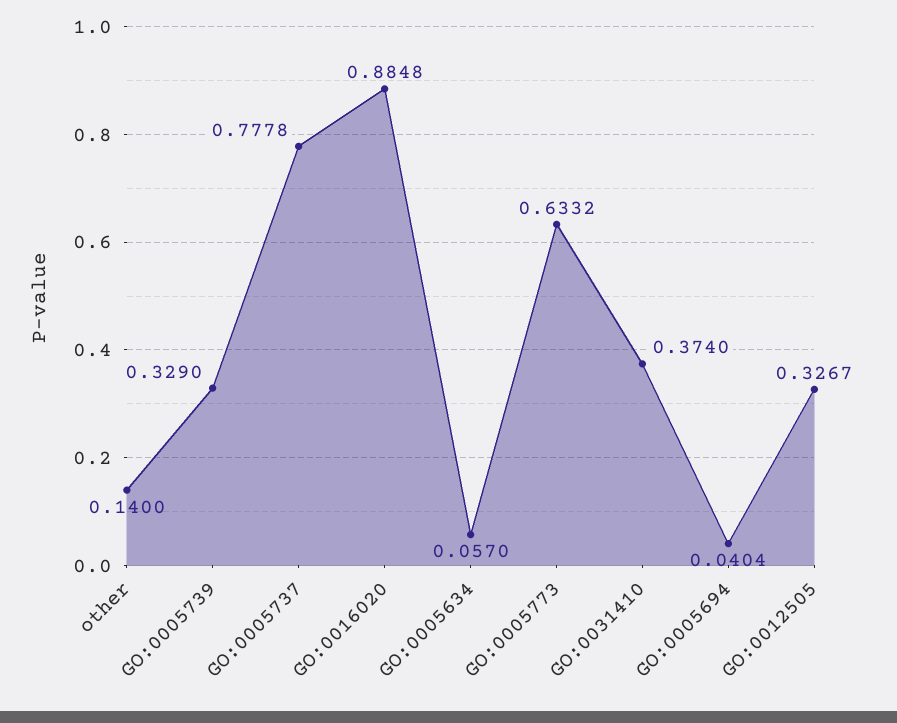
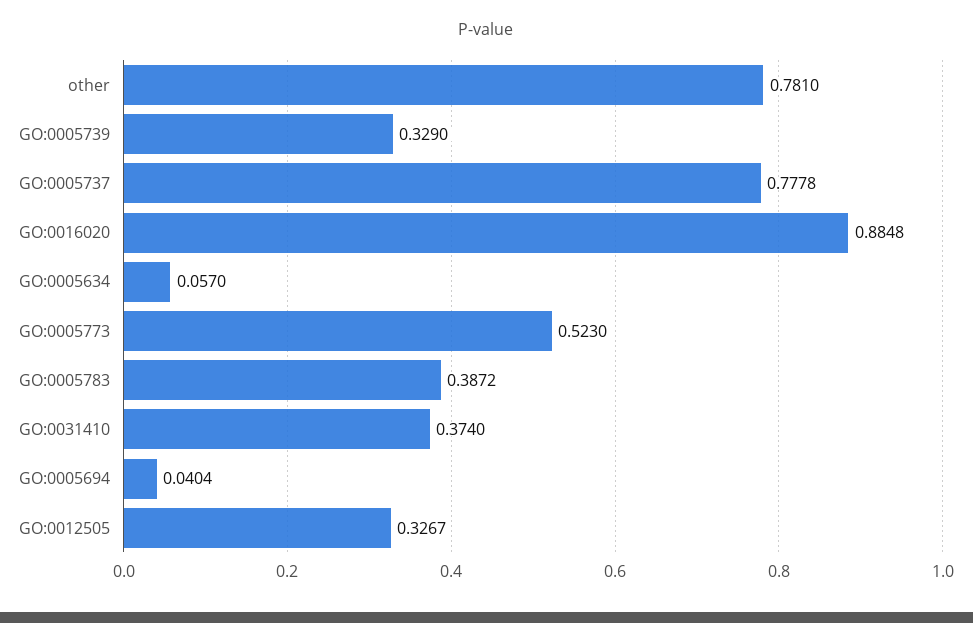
  {
-   "other": 0.14,
+   "other": 0.781,
    "GO:0005739": 0.329,
    "GO:0005737": 0.7778,
    "GO:0016020": 0.8848,
    "GO:0005634": 0.057,
-   "GO:0005773": 0.6332,
+   "GO:0005773": 0.523,
    "GO:0031410": 0.374,
    "GO:0005694": 0.0404,
-   "GO:0012505": 0.3267
+   "GO:0012505": 0.3267,
+   "GO:0005783": 0.3872
  }

